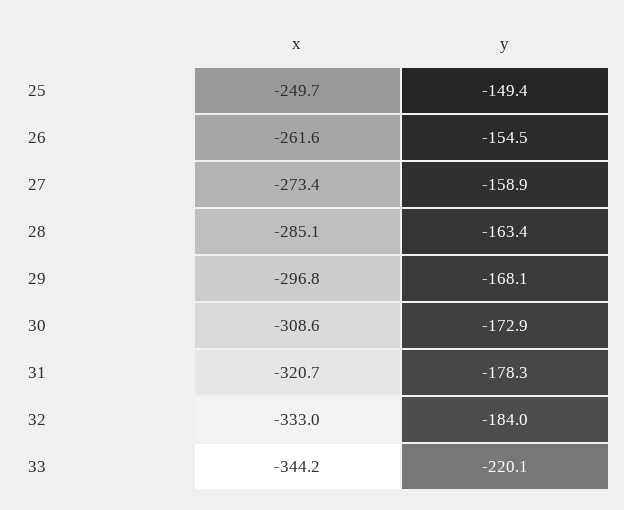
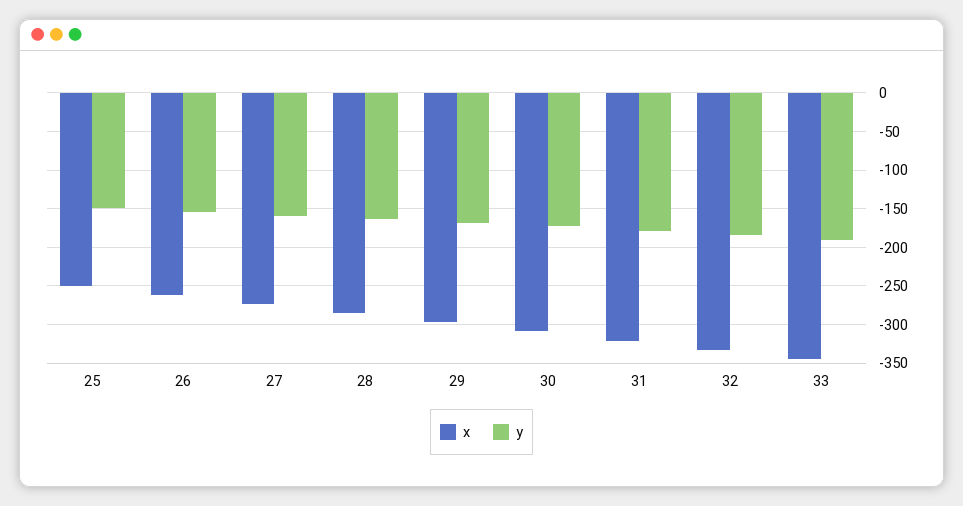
  {
    "x": {
      "25": -249.7,
      "26": -261.6,
      "27": -273.4,
      "28": -285.1,
      "29": -296.8,
      "30": -308.6,
      "31": -320.7,
      "32": -333,
      "33": -344.2
    },
    "y": {
      "25": -149.4,
      "26": -154.5,
      "27": -158.9,
      "28": -163.4,
      "29": -168.1,
      "30": -172.9,
      "31": -178.3,
      "32": -184,
-     "33": -220.1
+     "33": -190
    }
  }

